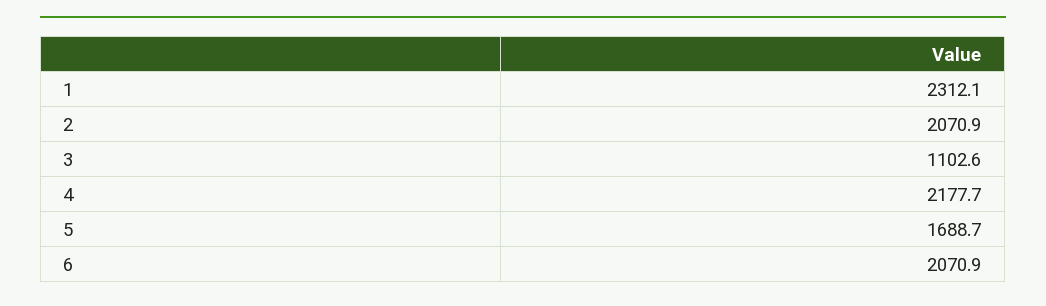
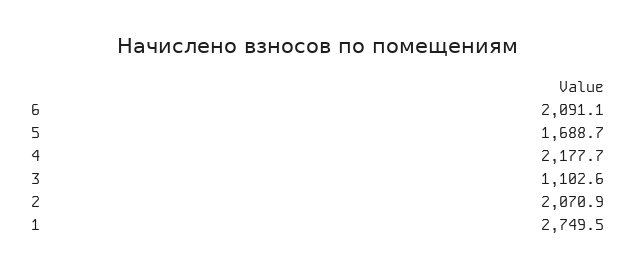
  {
-   "1": 2312.1,
+   "1": 2749.5,
    "2": 2070.9,
    "3": 1102.6,
    "4": 2177.7,
    "5": 1688.7,
-   "6": 2070.9
+   "6": 2091.1
  }

